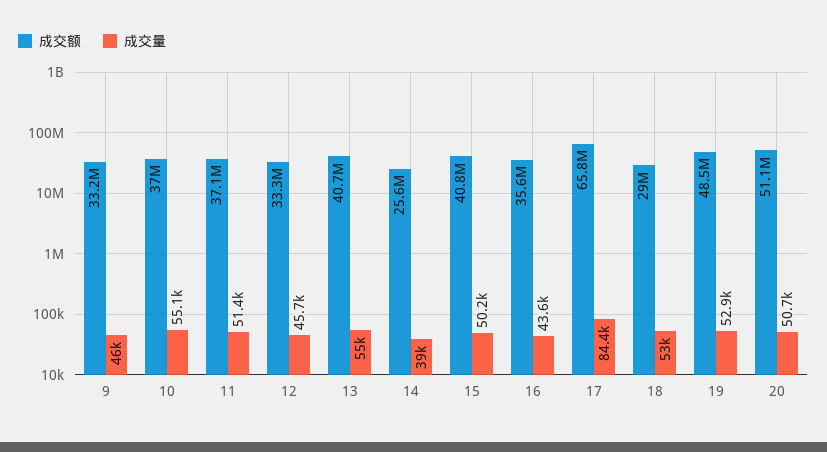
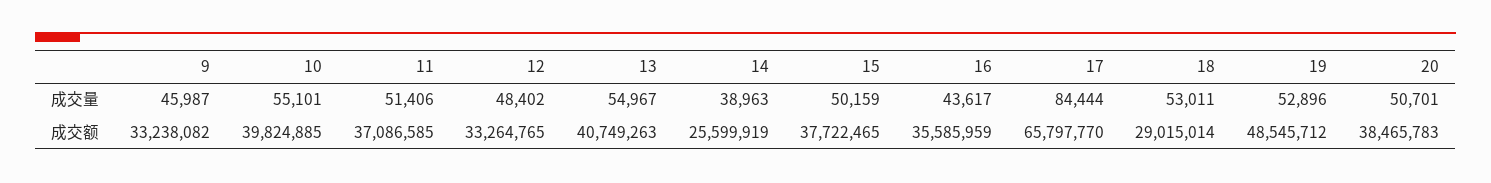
  {
    "成交额": {
      "9": 33238082,
-     "10": 37000000,
+     "10": 39824885,
      "11": 37086585,
      "12": 33264765,
      "13": 40749263,
      "14": 25599919,
-     "15": 40800000,
+     "15": 37722465,
      "16": 35585959,
      "17": 65797770,
      "18": 29015014,
      "19": 48545712,
-     "20": 51100000
+     "20": 38465783
    },
    "成交量": {
      "9": 45987,
      "10": 55101,
      "11": 51406,
-     "12": 45700,
+     "12": 48402,
      "13": 54967,
      "14": 38963,
      "15": 50159,
      "16": 43617,
      "17": 84444,
      "18": 53011,
      "19": 52896,
      "20": 50701
    }
  }

